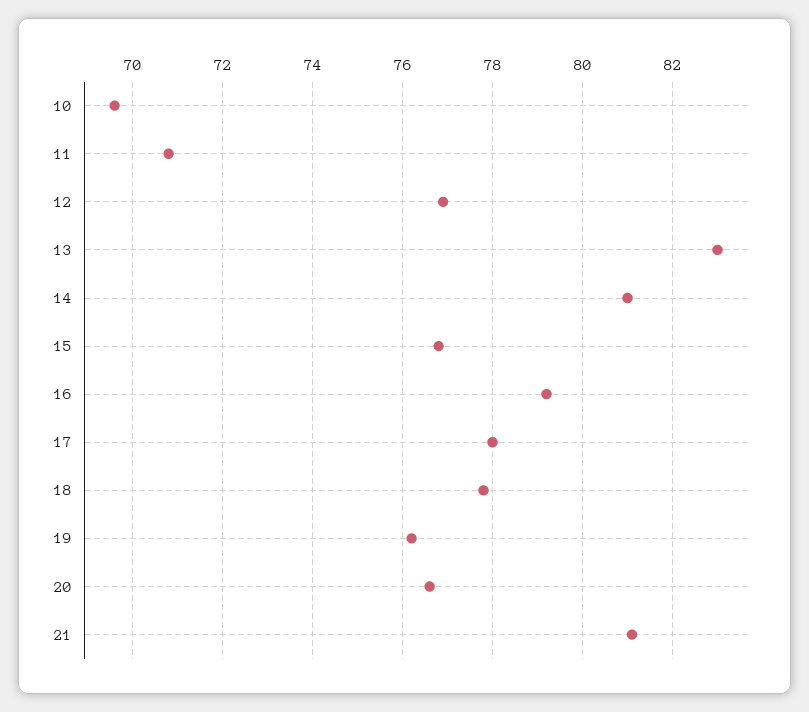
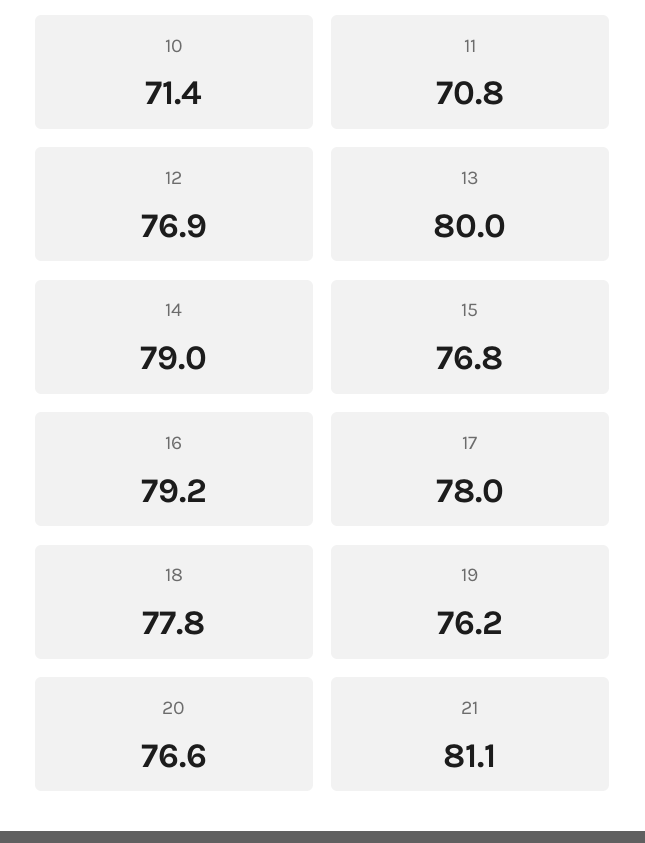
  {
-   "10": 69.5,
+   "10": 71.4,
    "11": 70.8,
    "12": 76.9,
-   "13": 83,
+   "13": 80,
-   "14": 81,
+   "14": 79,
    "15": 76.8,
    "16": 79.2,
    "17": 78,
    "18": 77.8,
    "19": 76.2,
    "20": 76.6,
    "21": 81.1
  }

